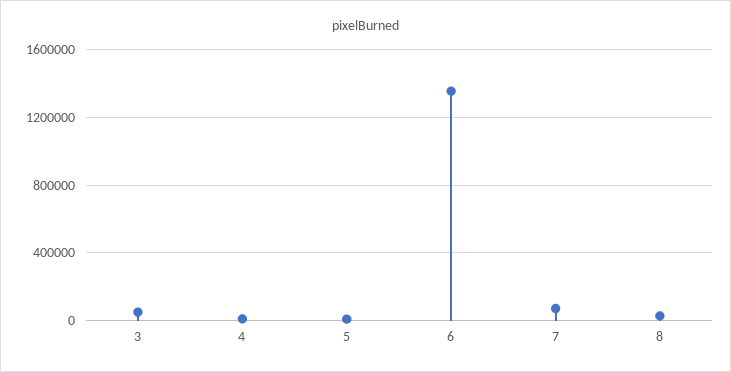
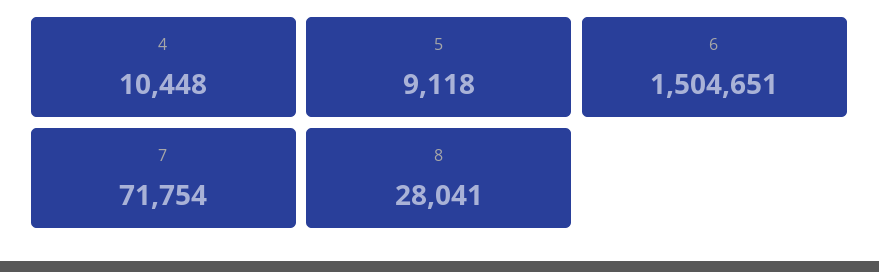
  {
-   "3": 50000,
    "4": 10448,
    "5": 9118,
-   "6": 1350000,
+   "6": 1504651,
    "7": 71754,
    "8": 28041
  }

